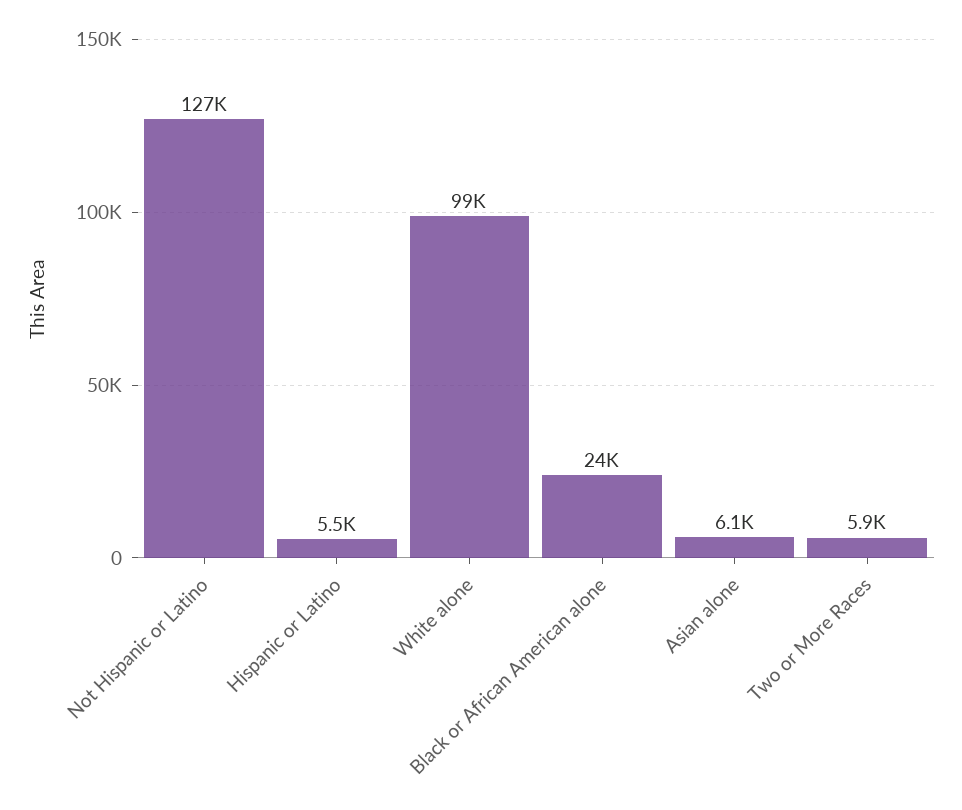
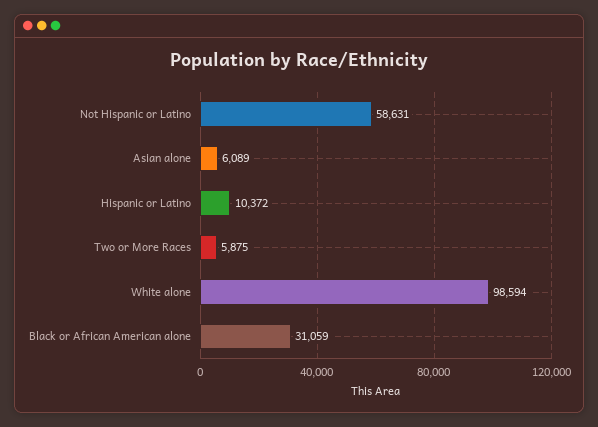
  {
-   "Not Hispanic or Latino": 127000,
+   "Not Hispanic or Latino": 58631,
-   "Hispanic or Latino": 5500,
+   "Hispanic or Latino": 10372,
    "White alone": 98594,
-   "Black or African American alone": 24000,
+   "Black or African American alone": 31059,
    "Asian alone": 6089,
    "Two or More Races": 5875
  }

